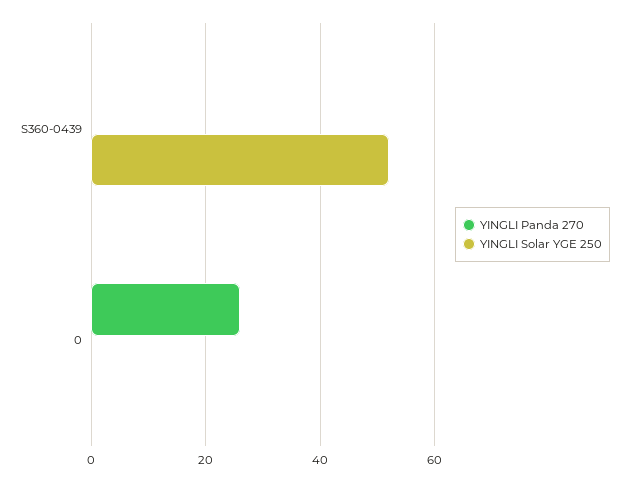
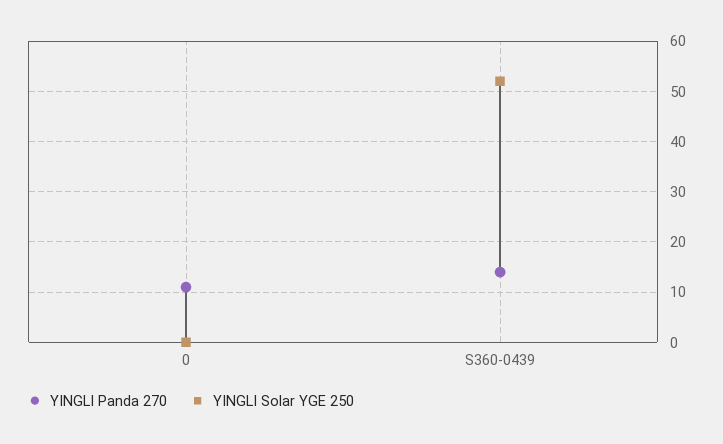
  {
    "YINGLI Panda 270": {
-     "S360-0439": 0,
+     "S360-0439": 15,
-     "0": 25
+     "0": 10
    },
    "YINGLI Solar YGE 250": {
      "S360-0439": 50,
      "0": 0
    }
  }

